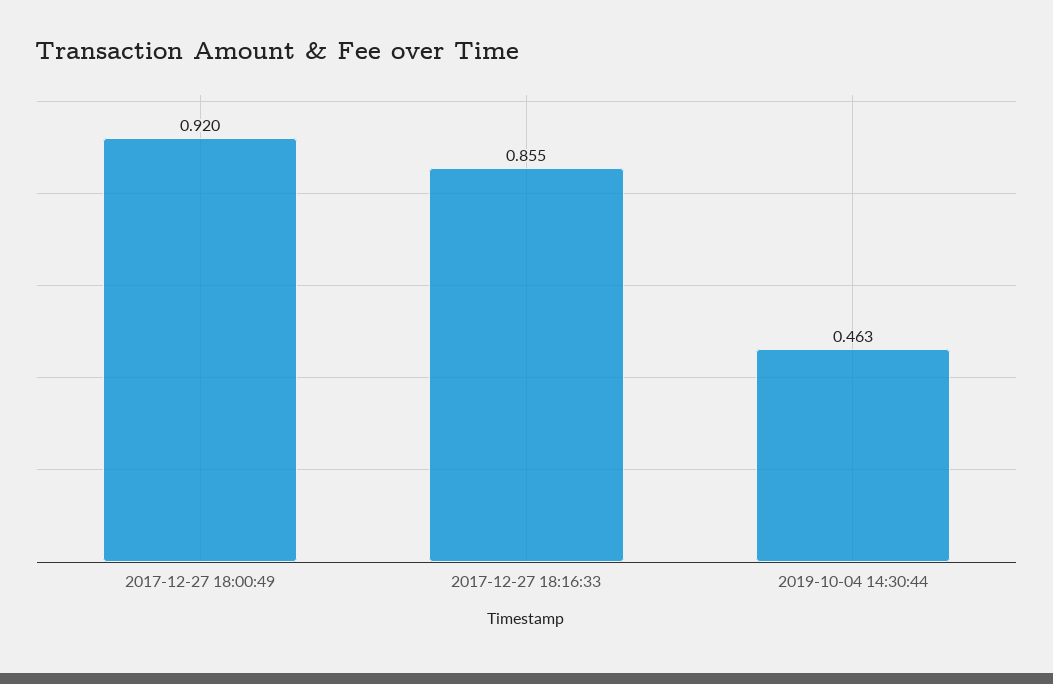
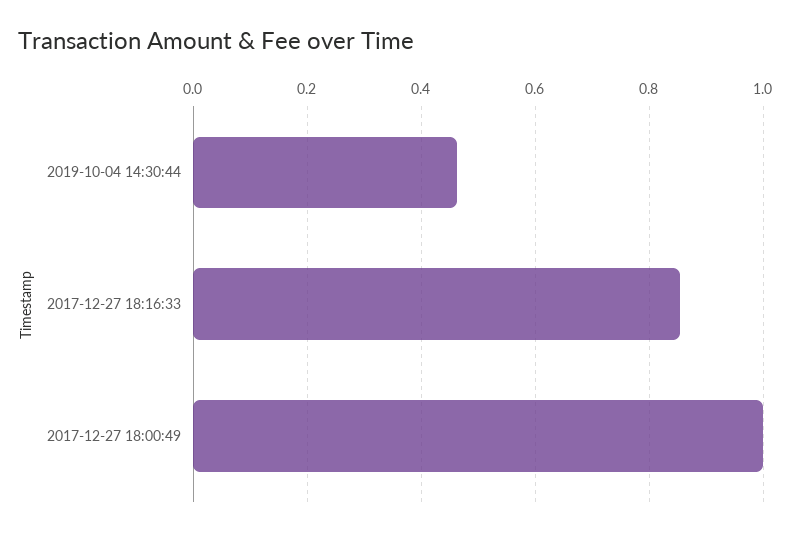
  {
-   "2017-12-27 18:00:49": 0.92,
+   "2017-12-27 18:00:49": 1,
    "2017-12-27 18:16:33": 0.855,
    "2019-10-04 14:30:44": 0.463
  }

